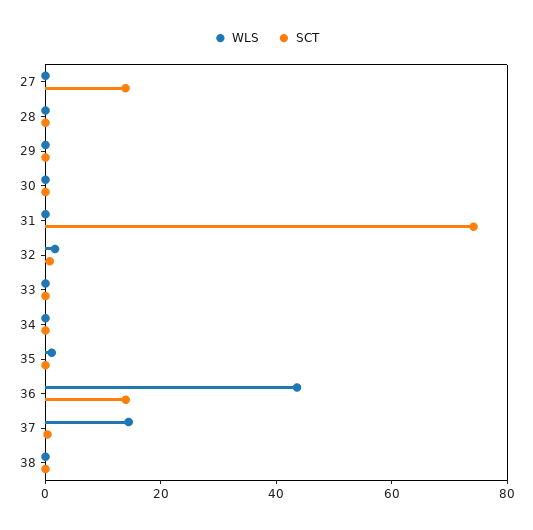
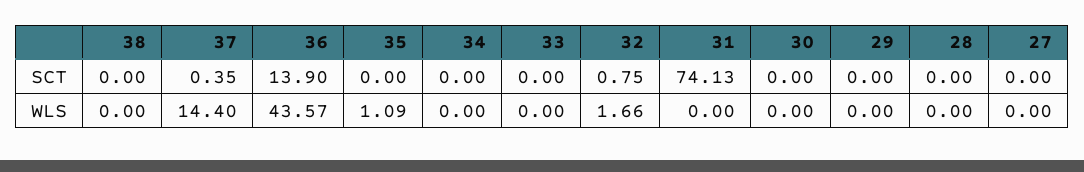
  {
    "WLS": {
      "27": 0,
      "28": 0,
      "29": 0,
      "30": 0,
      "31": 0,
      "32": 1.66,
      "33": 0,
      "34": 0,
      "35": 1.09,
      "36": 43.57,
      "37": 14.4,
      "38": 0
    },
    "SCT": {
-     "27": 15,
+     "27": 0,
      "28": 0,
      "29": 0,
      "30": 0,
      "31": 74.13,
      "32": 0.75,
      "33": 0,
      "34": 0,
      "35": 0,
      "36": 13.9,
      "37": 0.35,
      "38": 0
    }
  }

